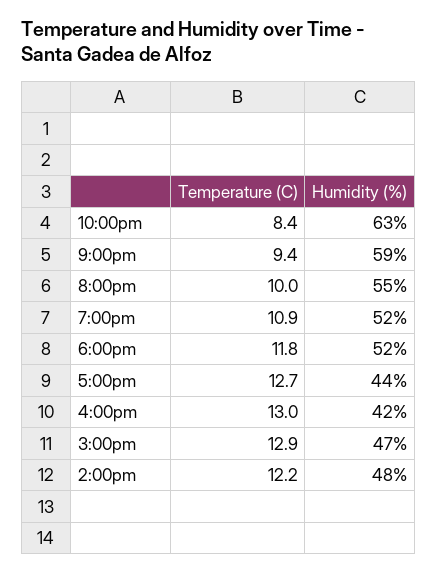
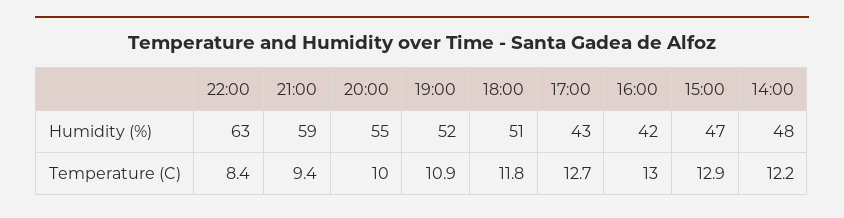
  {
    "Temperature (C)": {
      "10:00pm": 8.4,
      "9:00pm": 9.4,
      "8:00pm": 10,
      "7:00pm": 10.9,
      "6:00pm": 11.8,
      "5:00pm": 12.7,
      "4:00pm": 13,
      "3:00pm": 12.9,
      "2:00pm": 12.2
    },
    "Humidity (%)": {
      "10:00pm": 63,
      "9:00pm": 59,
      "8:00pm": 55,
      "7:00pm": 52,
-     "6:00pm": 52,
+     "6:00pm": 51,
-     "5:00pm": 44,
+     "5:00pm": 43,
      "4:00pm": 42,
      "3:00pm": 47,
      "2:00pm": 48
    }
  }

